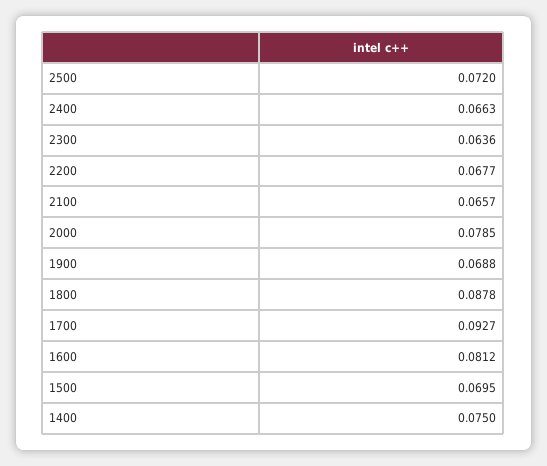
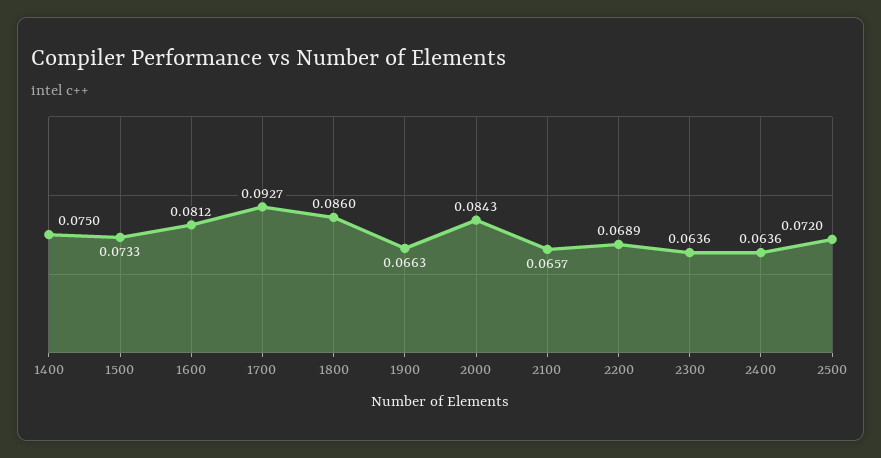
  {
    "2500": 0.072,
-   "2400": 0.0663,
+   "2400": 0.0636,
    "2300": 0.0636,
-   "2200": 0.0677,
+   "2200": 0.0689,
    "2100": 0.0657,
-   "2000": 0.0785,
+   "2000": 0.0843,
-   "1900": 0.0688,
+   "1900": 0.0663,
-   "1800": 0.0878,
+   "1800": 0.086,
    "1700": 0.0927,
    "1600": 0.0812,
-   "1500": 0.0695,
+   "1500": 0.0733,
    "1400": 0.075
  }

